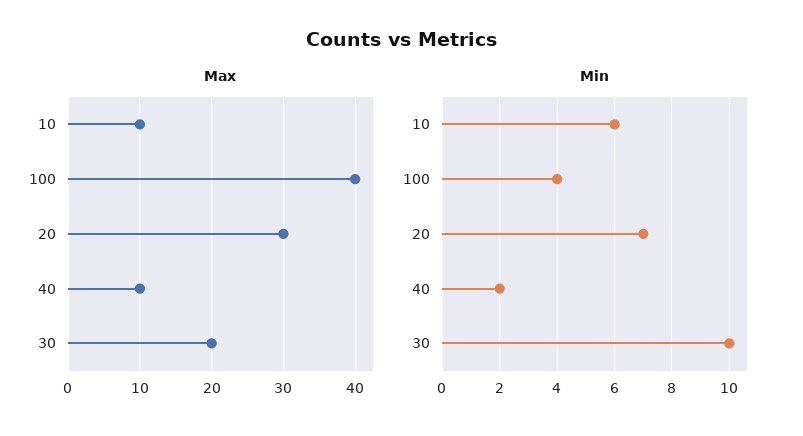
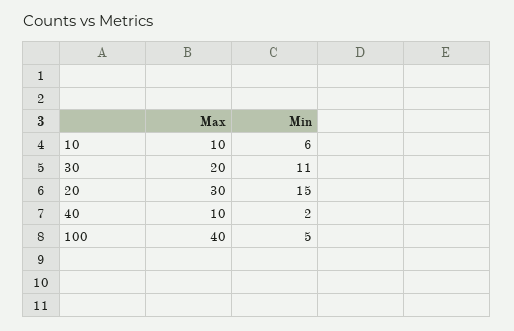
  {
    "Max": {
      "10": 10,
      "100": 40,
      "20": 30,
      "40": 10,
      "30": 20
    },
    "Min": {
      "10": 6,
-     "100": 4,
+     "100": 5,
-     "20": 7,
+     "20": 15,
      "40": 2,
-     "30": 10
+     "30": 11
    }
  }

